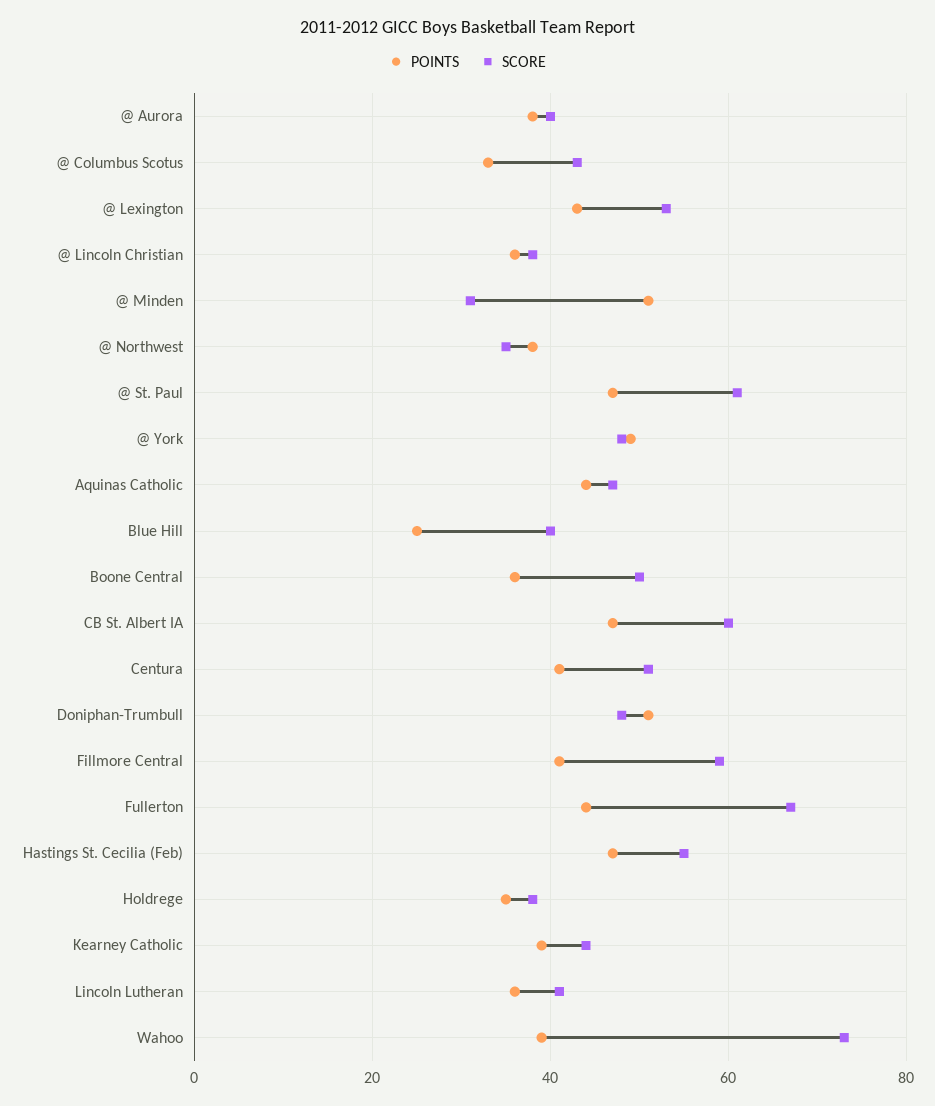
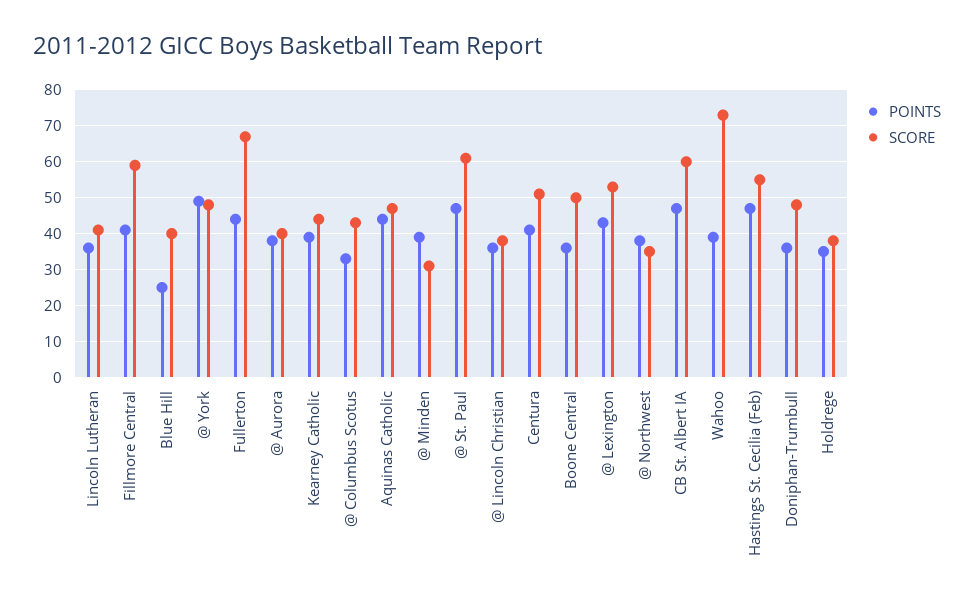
  {
    "POINTS": {
      "@ Aurora": 40,
      "@ Columbus Scotus": 35,
      "@ Lexington": 45,
      "@ Lincoln Christian": 35,
-     "@ Minden": 50,
+     "@ Minden": 40,
      "@ Northwest": 40,
      "@ St. Paul": 45,
      "@ York": 50,
      "Aquinas Catholic": 45,
      "Blue Hill": 25,
      "Boone Central": 35,
      "CB St. Albert IA": 45,
      "Centura": 40,
-     "Doniphan-Trumbull": 50,
+     "Doniphan-Trumbull": 35,
      "Fillmore Central": 40,
      "Fullerton": 45,
      "Hastings St. Cecilia (Feb)": 45,
      "Holdrege": 35,
      "Kearney Catholic": 40,
      "Lincoln Lutheran": 35,
      "Wahoo": 40
    },
    "SCORE": {
      "@ Aurora": 40,
      "@ Columbus Scotus": 45,
      "@ Lexington": 55,
      "@ Lincoln Christian": 40,
      "@ Minden": 30,
      "@ Northwest": 35,
      "@ St. Paul": 60,
      "@ York": 50,
      "Aquinas Catholic": 45,
      "Blue Hill": 40,
      "Boone Central": 50,
      "CB St. Albert IA": 60,
      "Centura": 50,
      "Doniphan-Trumbull": 50,
      "Fillmore Central": 60,
      "Fullerton": 65,
      "Hastings St. Cecilia (Feb)": 55,
      "Holdrege": 40,
      "Kearney Catholic": 45,
      "Lincoln Lutheran": 40,
      "Wahoo": 75
    }
  }

